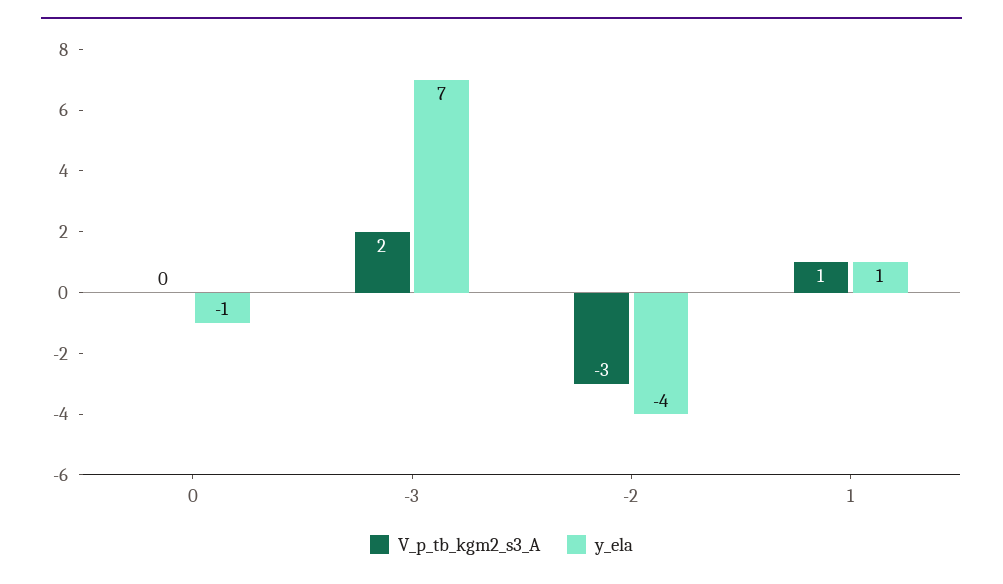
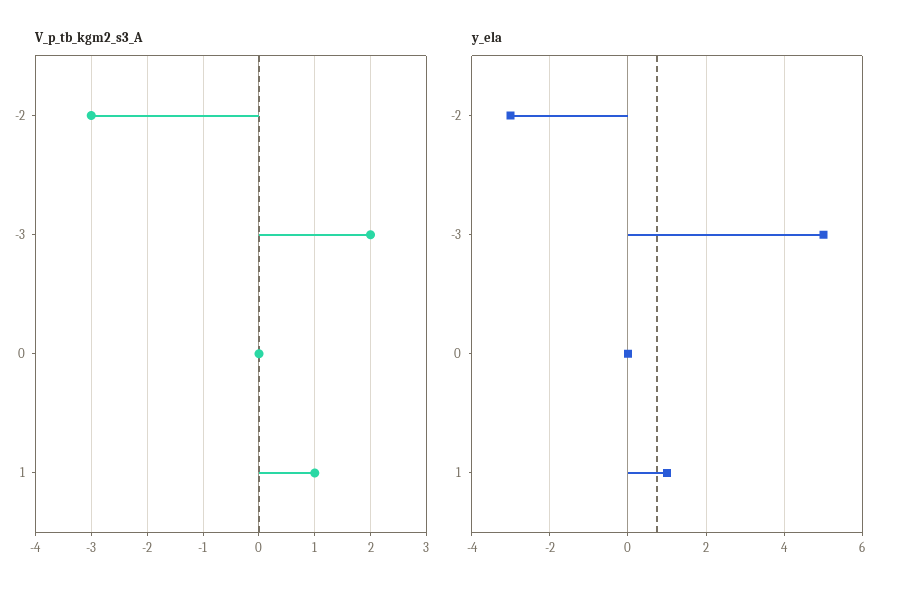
  {
    "V_p_tb_kgm2_s3_A": {
      "0": 0,
      "-3": 2,
      "-2": -3,
      "1": 1
    },
    "y_ela": {
-     "0": -1,
+     "0": 0,
-     "-3": 7,
+     "-3": 5,
-     "-2": -4,
+     "-2": -3,
      "1": 1
    }
  }

